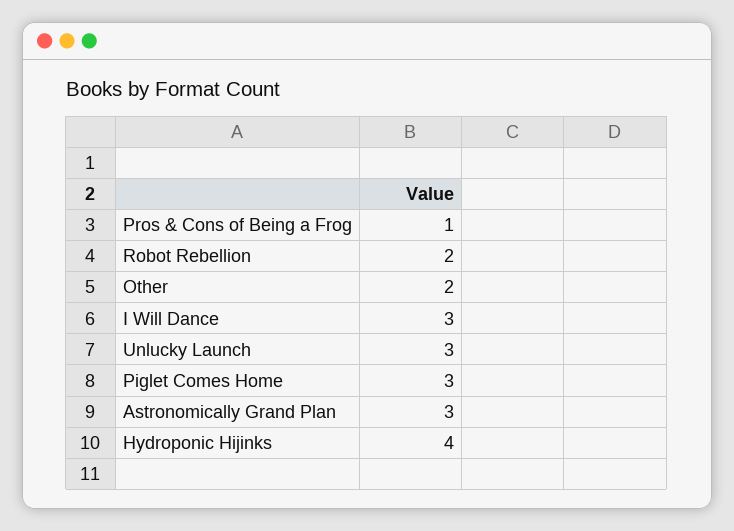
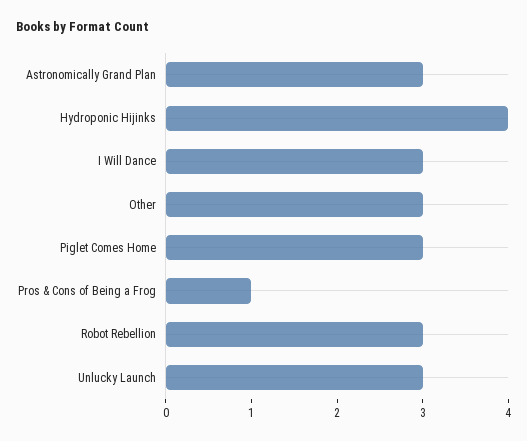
  {
    "Pros & Cons of Being a Frog": 1,
-   "Robot Rebellion": 2,
+   "Robot Rebellion": 3,
-   "Other": 2,
+   "Other": 3,
    "I Will Dance": 3,
    "Unlucky Launch": 3,
    "Piglet Comes Home": 3,
    "Astronomically Grand Plan": 3,
    "Hydroponic Hijinks": 4
  }

